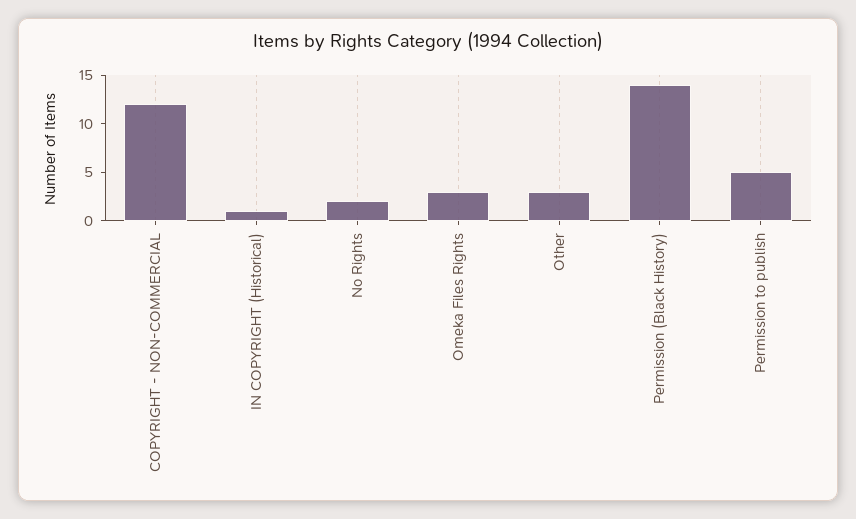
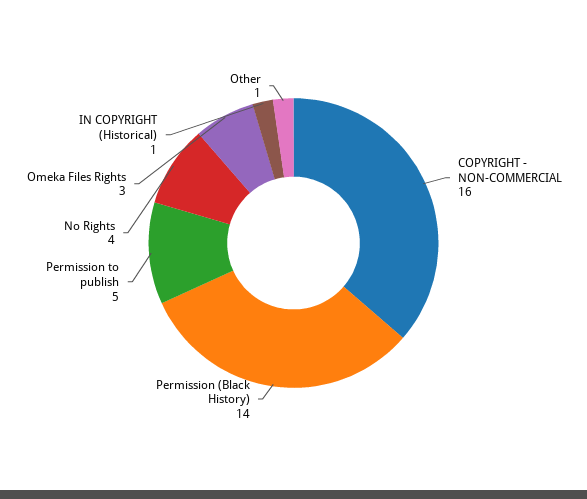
  {
-   "COPYRIGHT - NON-COMMERCIAL": 12,
+   "COPYRIGHT - NON-COMMERCIAL": 16,
    "IN COPYRIGHT (Historical)": 1,
-   "No Rights": 2,
+   "No Rights": 4,
    "Omeka Files Rights": 3,
-   "Other": 3,
+   "Other": 1,
    "Permission (Black History)": 14,
    "Permission to publish": 5
  }

